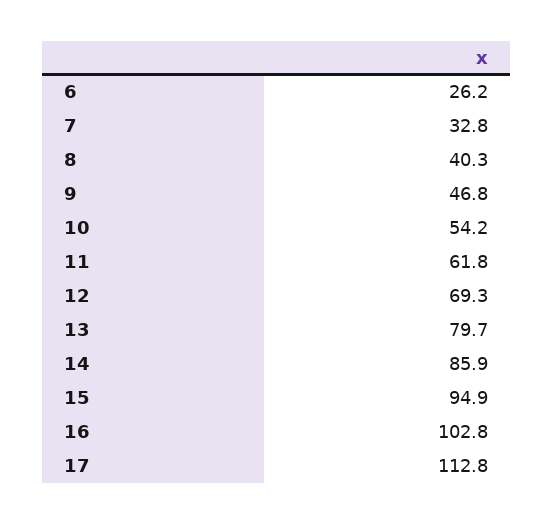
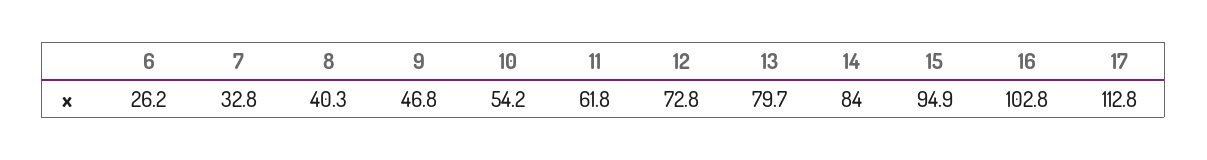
  {
    "6": 26.2,
    "7": 32.8,
    "8": 40.3,
    "9": 46.8,
    "10": 54.2,
    "11": 61.8,
-   "12": 69.3,
+   "12": 72.8,
    "13": 79.7,
-   "14": 85.9,
+   "14": 84,
    "15": 94.9,
    "16": 102.8,
    "17": 112.8
  }

